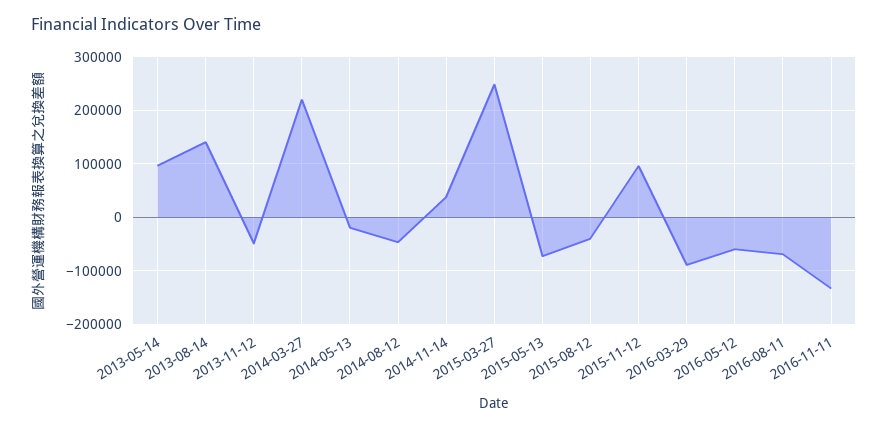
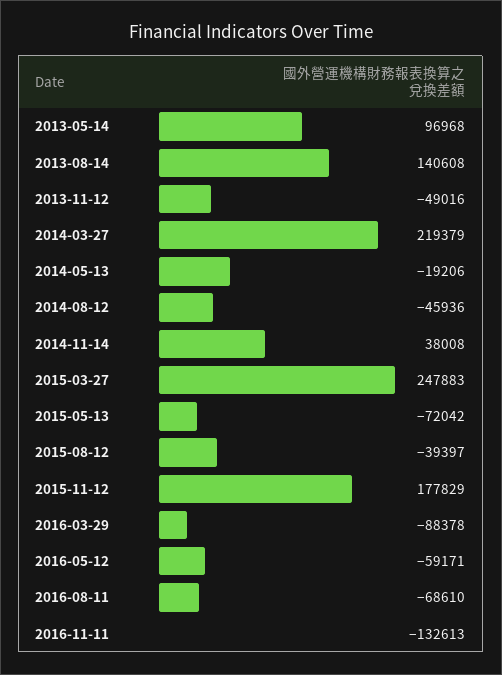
  {
    "2013-05-14": 96968,
    "2013-08-14": 140608,
    "2013-11-12": -49016,
    "2014-03-27": 219379,
    "2014-05-13": -19206,
    "2014-08-12": -45936,
    "2014-11-14": 38008,
    "2015-03-27": 247883,
    "2015-05-13": -72042,
    "2015-08-12": -39397,
-   "2015-11-12": 100000,
+   "2015-11-12": 177829,
    "2016-03-29": -88378,
    "2016-05-12": -59171,
    "2016-08-11": -68610,
    "2016-11-11": -132613
  }

